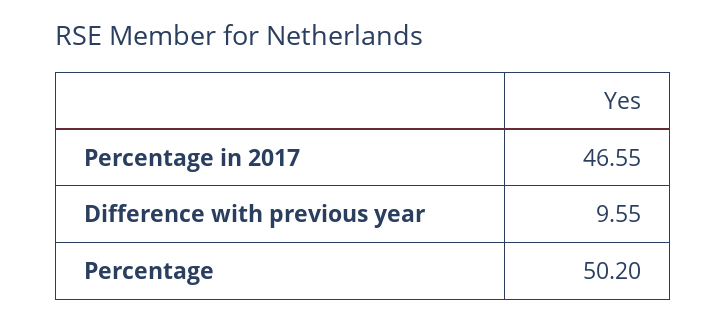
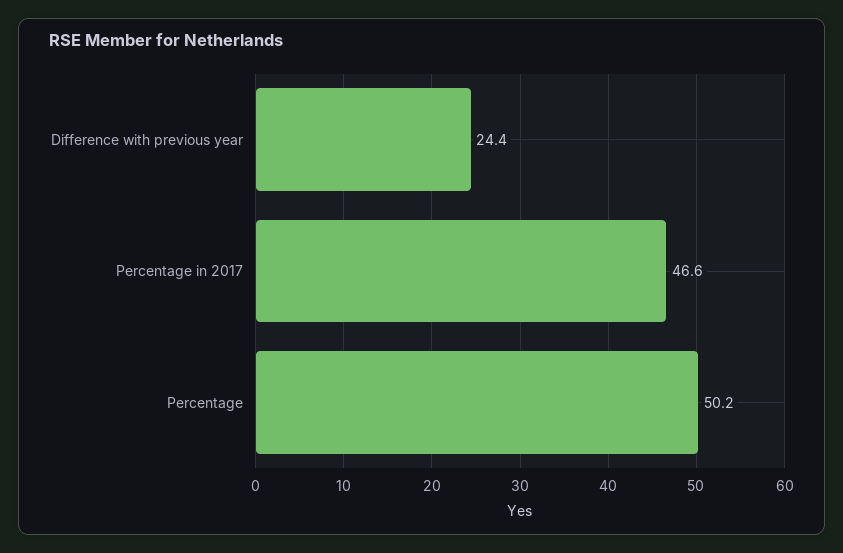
  {
    "Percentage in 2017": 46.55,
-   "Difference with previous year": 9.55,
+   "Difference with previous year": 24.4,
    "Percentage": 50.2
  }

